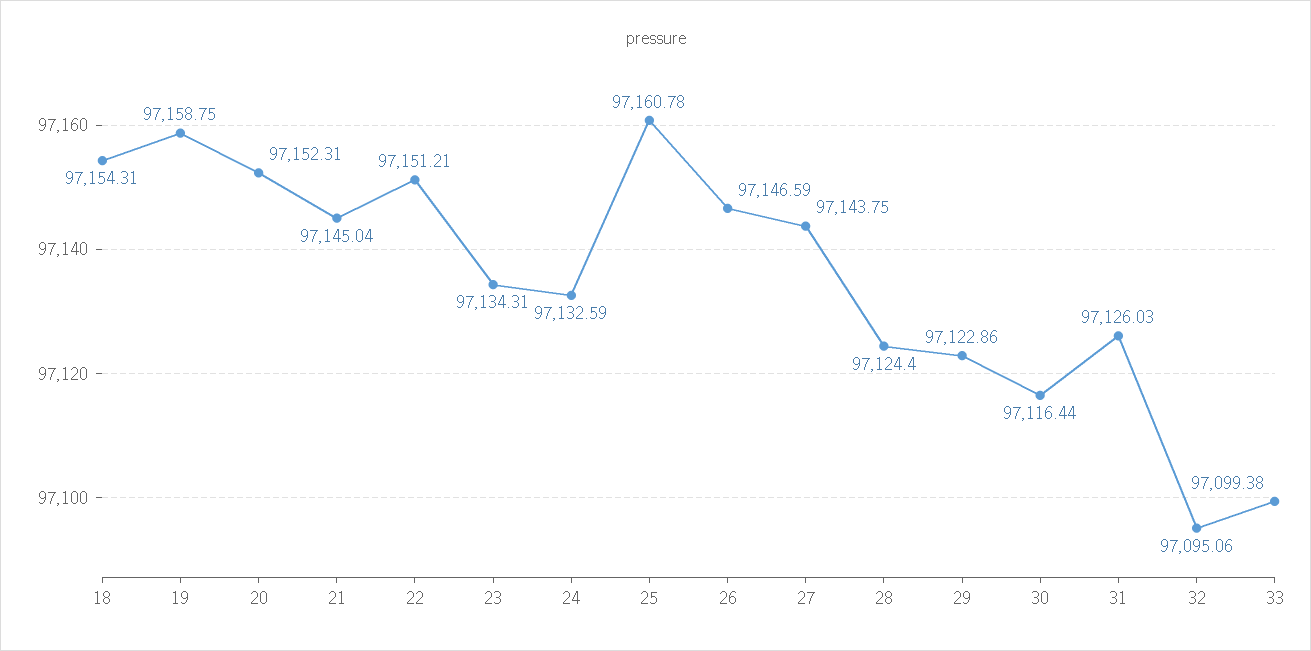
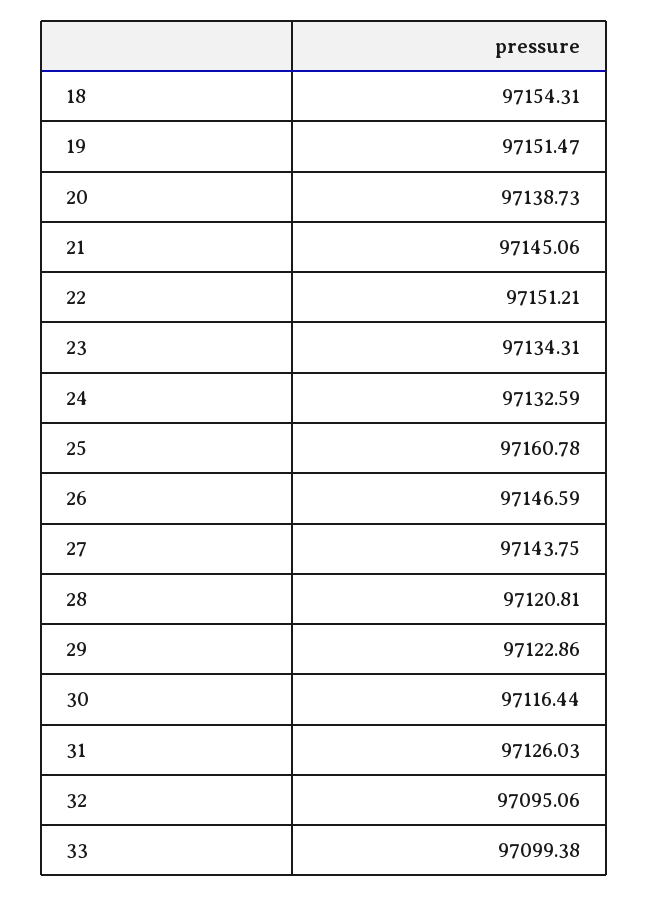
  {
    "18": 97154.31,
-   "19": 97158.75,
+   "19": 97151.47,
-   "20": 97152.31,
+   "20": 97138.73,
-   "21": 97145.04,
+   "21": 97145.06,
    "22": 97151.21,
    "23": 97134.31,
    "24": 97132.59,
    "25": 97160.78,
    "26": 97146.59,
    "27": 97143.75,
-   "28": 97124.4,
+   "28": 97120.81,
    "29": 97122.86,
    "30": 97116.44,
    "31": 97126.03,
    "32": 97095.06,
    "33": 97099.38
  }

